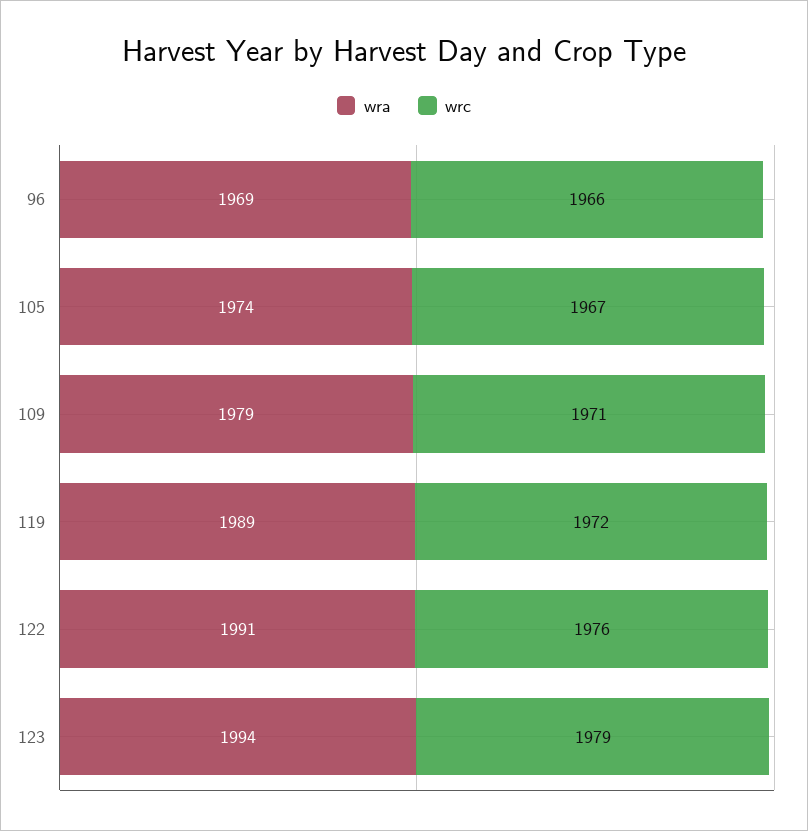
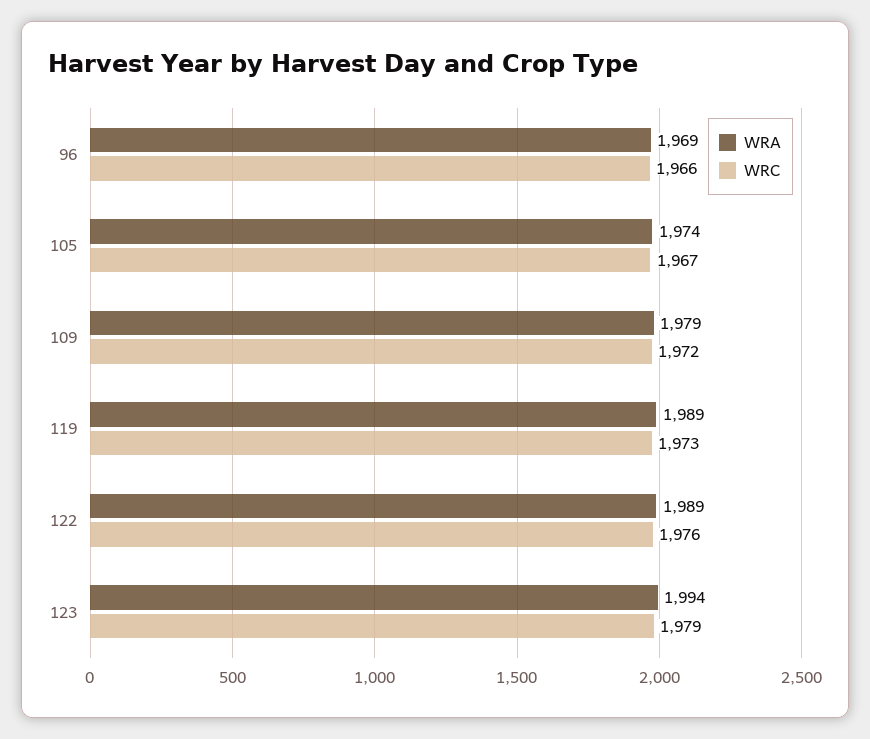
  {
    "wra": {
      "96": 1969,
      "105": 1974,
      "109": 1979,
      "119": 1989,
-     "122": 1991,
+     "122": 1989,
      "123": 1994
    },
    "wrc": {
      "96": 1966,
      "105": 1967,
-     "109": 1971,
+     "109": 1972,
-     "119": 1972,
+     "119": 1973,
      "122": 1976,
      "123": 1979
    }
  }

